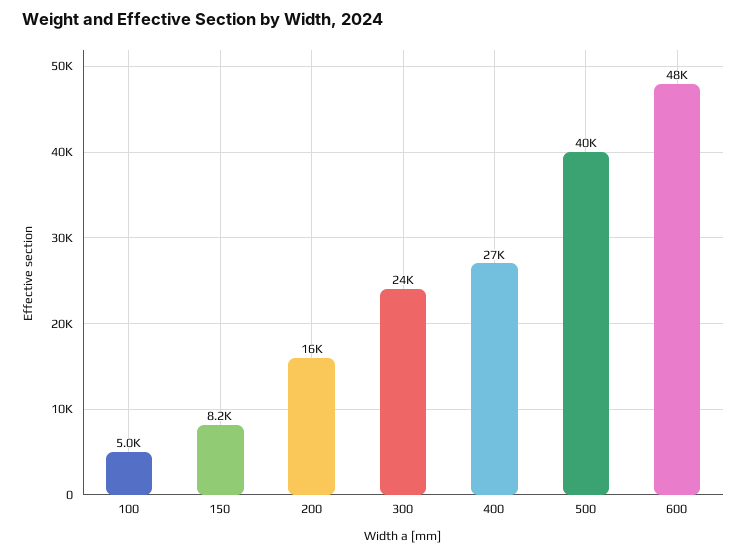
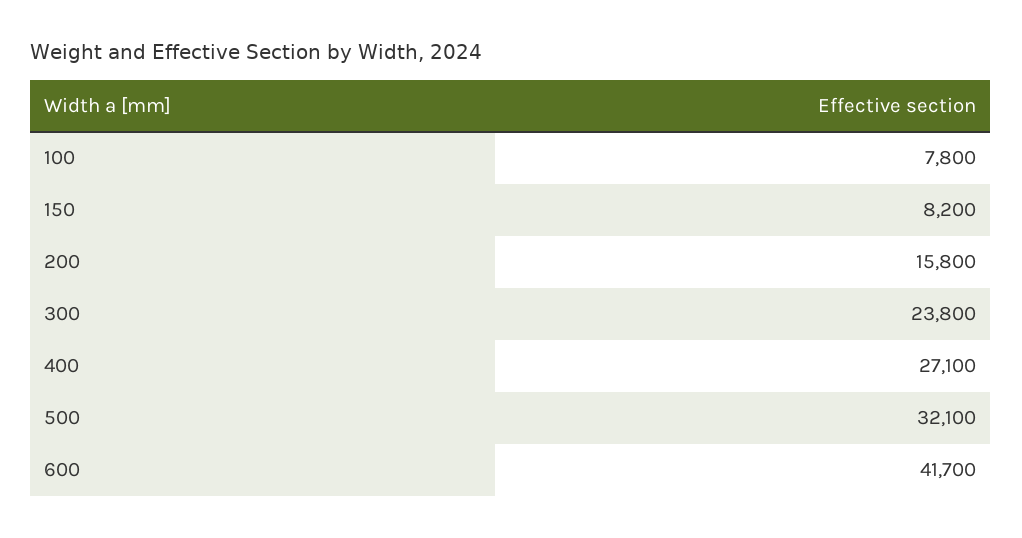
  {
-   "100": 5000,
+   "100": 7800,
    "150": 8200,
    "200": 15800,
    "300": 23800,
    "400": 27100,
-   "500": 40000,
+   "500": 32100,
-   "600": 48000
+   "600": 41700
  }

